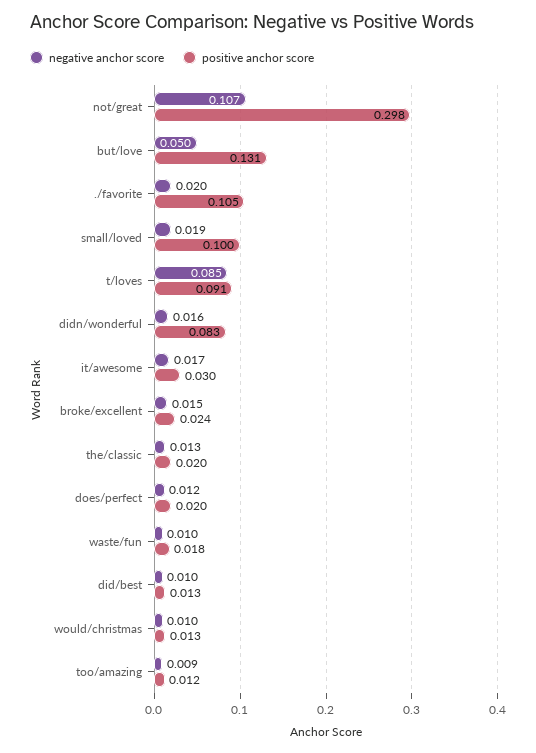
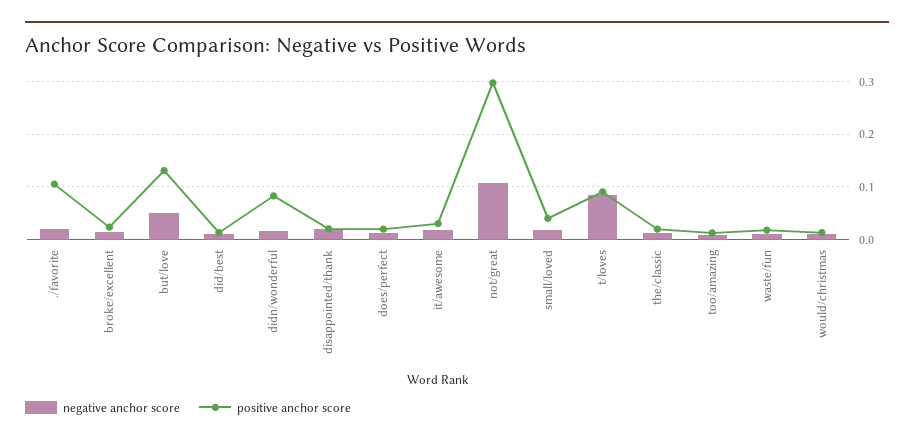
  {
    "negative anchor score": {
      "not/great": 0.107,
      "but/love": 0.05,
      "./favorite": 0.02,
      "small/loved": 0.019,
      "t/loves": 0.085,
      "didn/wonderful": 0.016,
      "it/awesome": 0.017,
      "broke/excellent": 0.015,
      "the/classic": 0.013,
      "does/perfect": 0.012,
      "waste/fun": 0.01,
      "did/best": 0.01,
      "would/christmas": 0.01,
-     "too/amazing": 0.009
+     "too/amazing": 0.009,
+     "disappointed/thank": 0.02
    },
    "positive anchor score": {
      "not/great": 0.298,
      "but/love": 0.131,
      "./favorite": 0.105,
-     "small/loved": 0.1,
+     "small/loved": 0.04,
      "t/loves": 0.091,
      "didn/wonderful": 0.083,
      "it/awesome": 0.03,
      "broke/excellent": 0.024,
      "the/classic": 0.02,
      "does/perfect": 0.02,
      "waste/fun": 0.018,
      "did/best": 0.013,
      "would/christmas": 0.013,
-     "too/amazing": 0.012
+     "too/amazing": 0.012,
+     "disappointed/thank": 0.02
    }
  }

